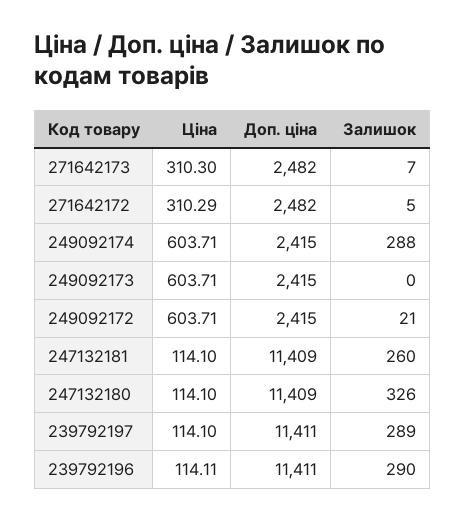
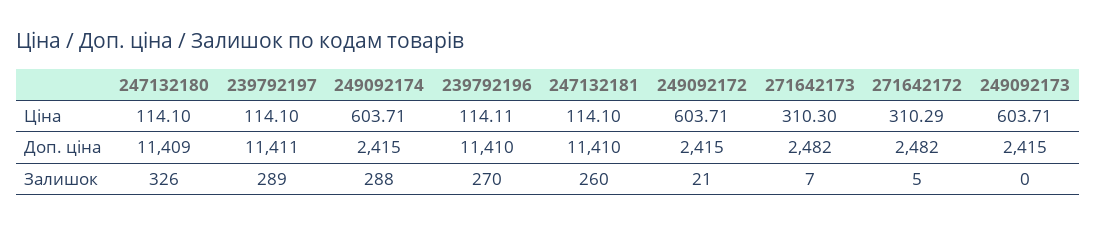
  {
    "Ціна": {
      "271642173": 310.3,
      "271642172": 310.29,
      "249092174": 603.71,
      "249092173": 603.71,
      "249092172": 603.71,
      "247132181": 114.1,
      "247132180": 114.1,
      "239792197": 114.1,
      "239792196": 114.11
    },
    "Доп. ціна": {
      "271642173": 2482,
      "271642172": 2482,
      "249092174": 2415,
      "249092173": 2415,
      "249092172": 2415,
-     "247132181": 11409,
+     "247132181": 11410,
      "247132180": 11409,
      "239792197": 11411,
-     "239792196": 11411
+     "239792196": 11410
    },
    "Залишок": {
      "271642173": 7,
      "271642172": 5,
      "249092174": 288,
      "249092173": 0,
      "249092172": 21,
      "247132181": 260,
      "247132180": 326,
      "239792197": 289,
-     "239792196": 290
+     "239792196": 270
    }
  }

